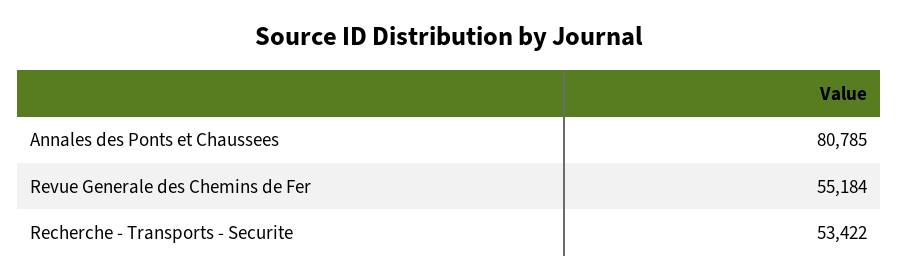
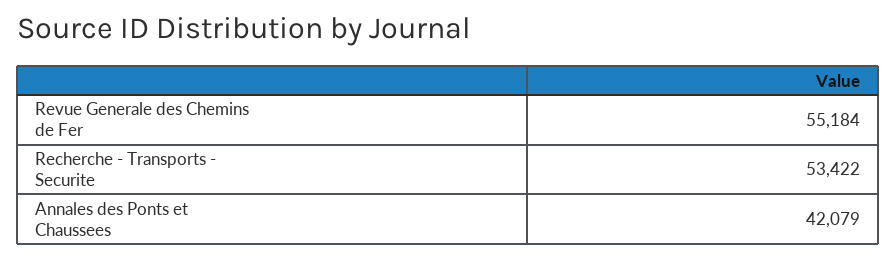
  {
-   "Annales des Ponts et Chaussees": 80785,
+   "Annales des Ponts et Chaussees": 42079,
    "Revue Generale des Chemins de Fer": 55184,
    "Recherche - Transports - Securite": 53422
  }

